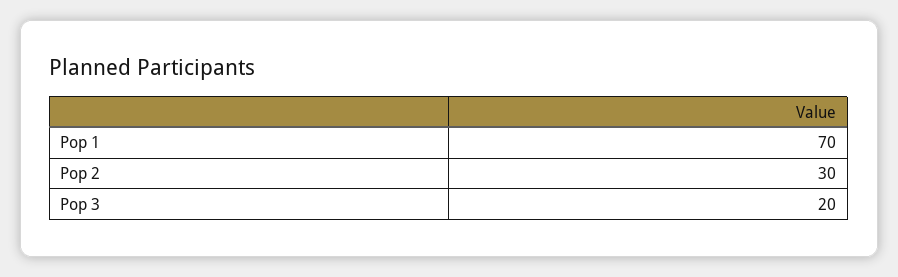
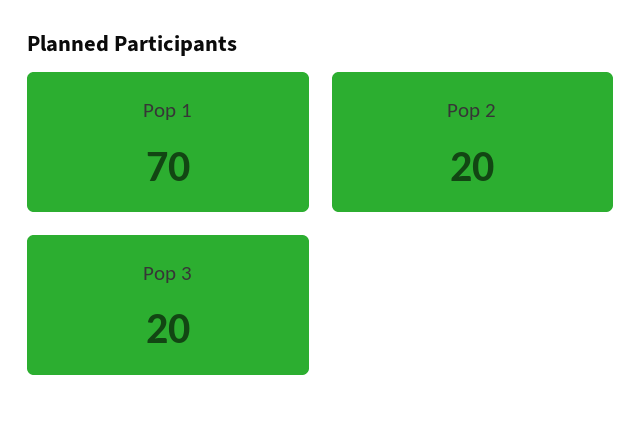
  {
    "Pop 1": 70,
-   "Pop 2": 30,
+   "Pop 2": 20,
    "Pop 3": 20
  }

